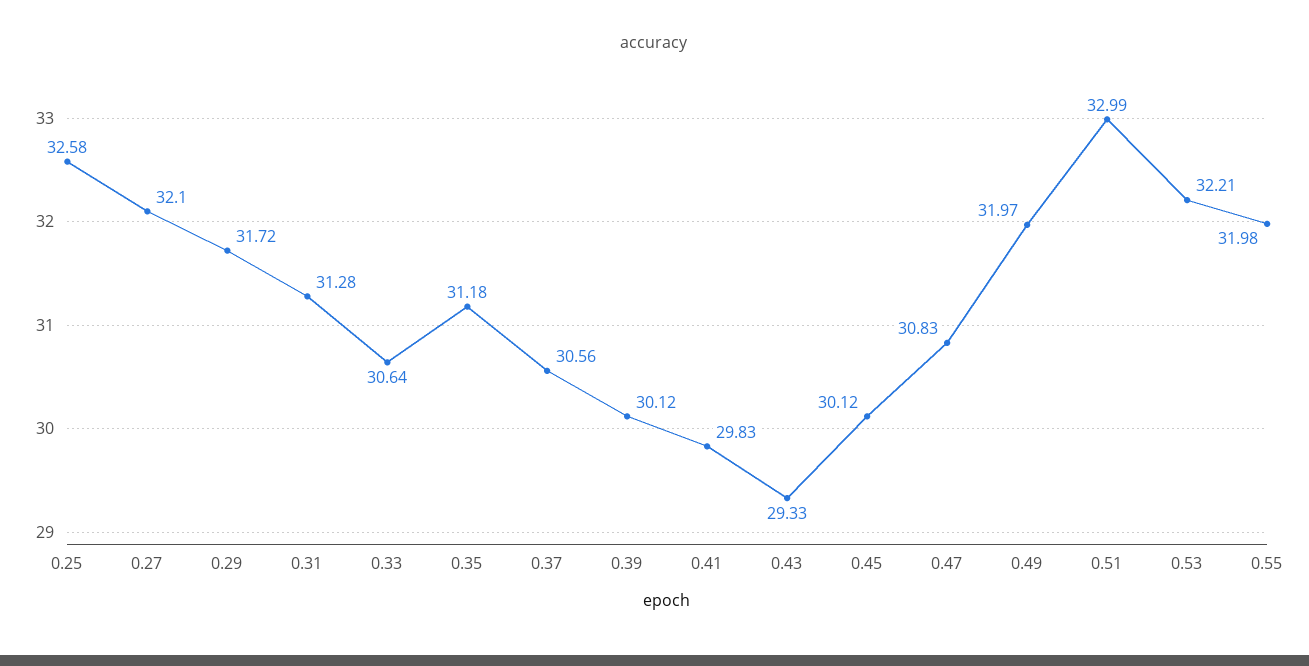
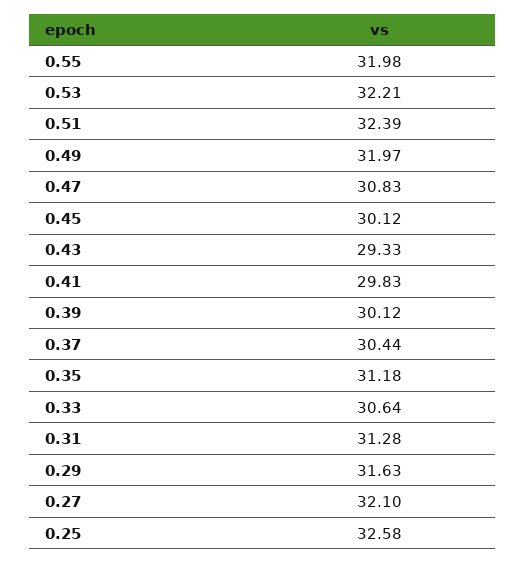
  {
    "0.25": 32.58,
    "0.27": 32.1,
-   "0.29": 31.72,
+   "0.29": 31.63,
    "0.31": 31.28,
    "0.33": 30.64,
    "0.35": 31.18,
-   "0.37": 30.56,
+   "0.37": 30.44,
    "0.39": 30.12,
    "0.41": 29.83,
    "0.43": 29.33,
    "0.45": 30.12,
    "0.47": 30.83,
    "0.49": 31.97,
-   "0.51": 32.99,
+   "0.51": 32.39,
    "0.53": 32.21,
    "0.55": 31.98
  }

